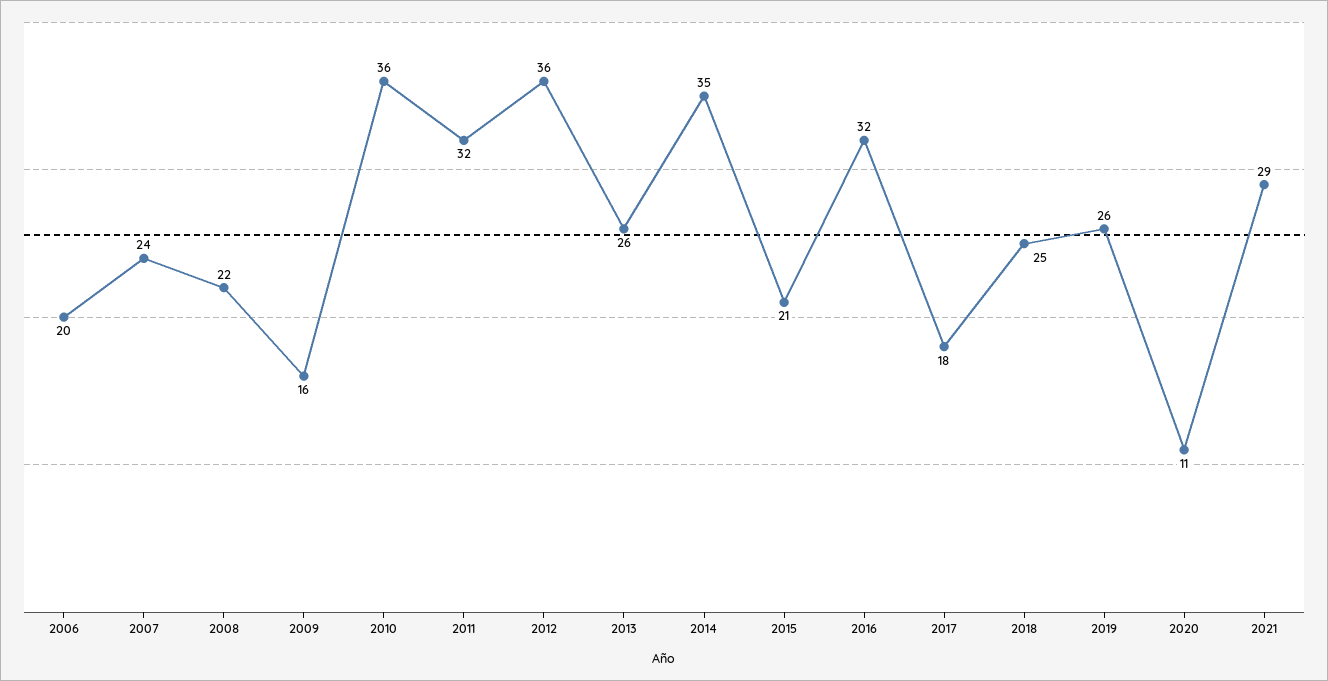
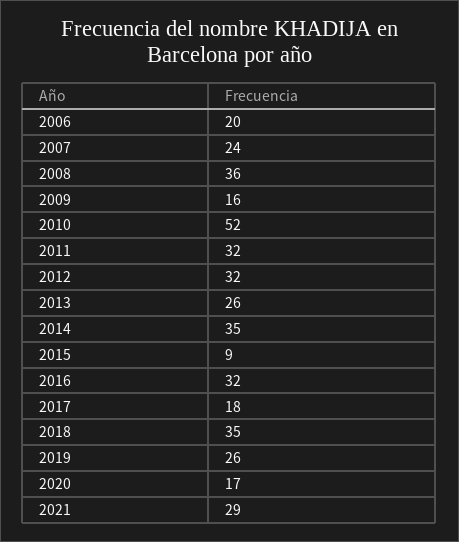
  {
    "2006": 20,
    "2007": 24,
-   "2008": 22,
+   "2008": 36,
    "2009": 16,
-   "2010": 36,
+   "2010": 52,
    "2011": 32,
-   "2012": 36,
+   "2012": 32,
    "2013": 26,
    "2014": 35,
-   "2015": 21,
+   "2015": 9,
    "2016": 32,
    "2017": 18,
-   "2018": 25,
+   "2018": 35,
    "2019": 26,
-   "2020": 11,
+   "2020": 17,
    "2021": 29
  }

